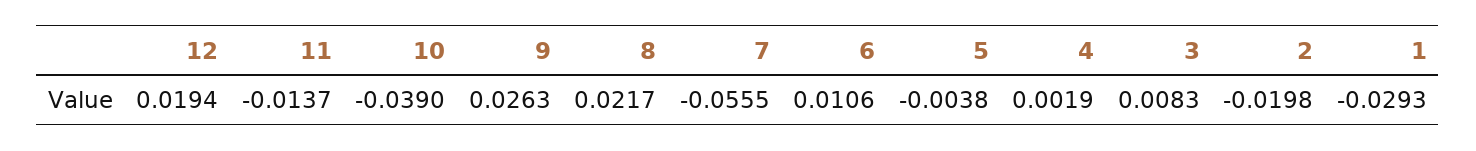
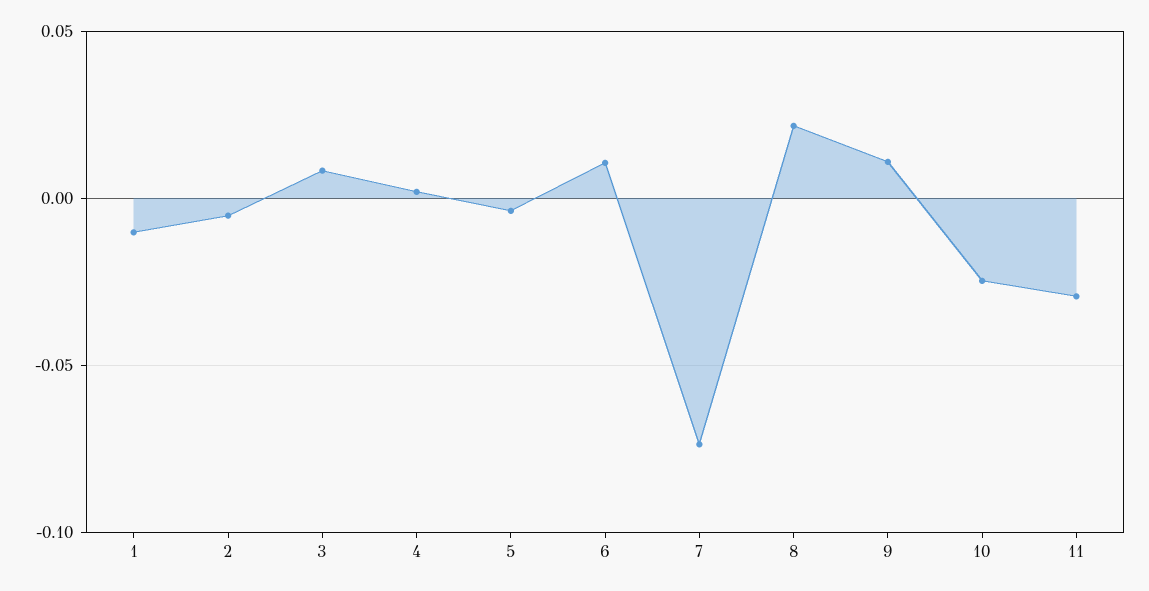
  {
-   "12": 0.0194,
-   "11": -0.0137,
+   "11": -0.03,
-   "10": -0.039,
+   "10": -0.025,
-   "9": 0.0263,
+   "9": 0.01,
    "8": 0.0217,
-   "7": -0.0555,
+   "7": -0.075,
    "6": 0.0106,
    "5": -0.0038,
    "4": 0.0019,
    "3": 0.0083,
-   "2": -0.0198,
+   "2": -0.005,
-   "1": -0.0293
+   "1": -0.01
  }

